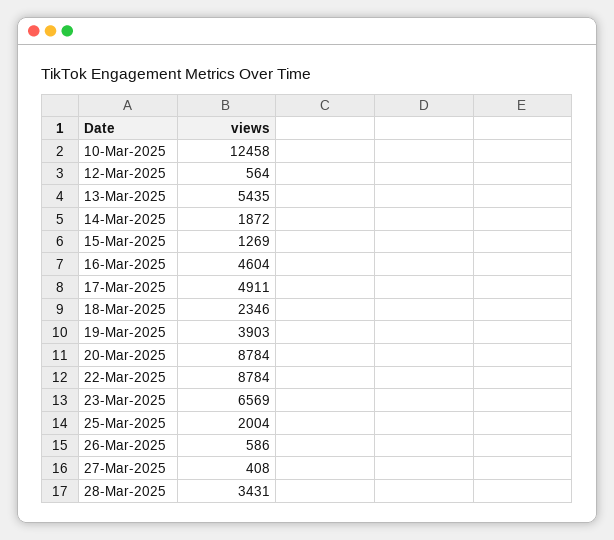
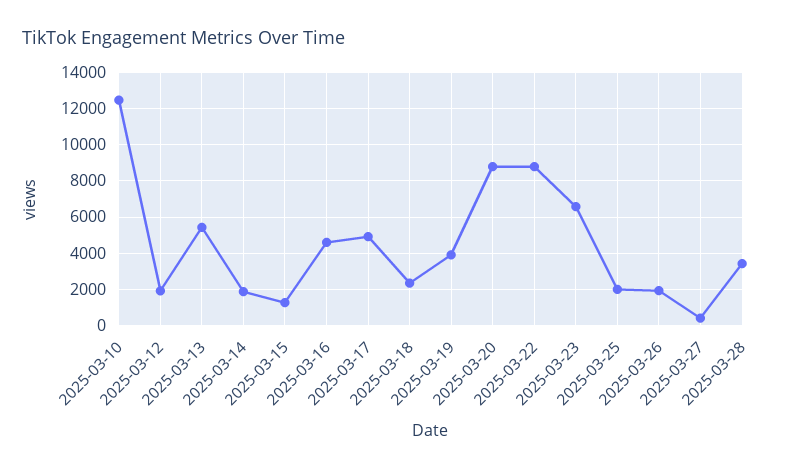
  {
    "10-Mar-2025": 12458,
-   "12-Mar-2025": 564,
+   "12-Mar-2025": 2000,
    "13-Mar-2025": 5435,
    "14-Mar-2025": 1872,
    "15-Mar-2025": 1269,
    "16-Mar-2025": 4604,
    "17-Mar-2025": 4911,
    "18-Mar-2025": 2346,
    "19-Mar-2025": 3903,
    "20-Mar-2025": 8784,
    "22-Mar-2025": 8784,
    "23-Mar-2025": 6569,
    "25-Mar-2025": 2004,
-   "26-Mar-2025": 586,
+   "26-Mar-2025": 2000,
    "27-Mar-2025": 408,
    "28-Mar-2025": 3431
  }

